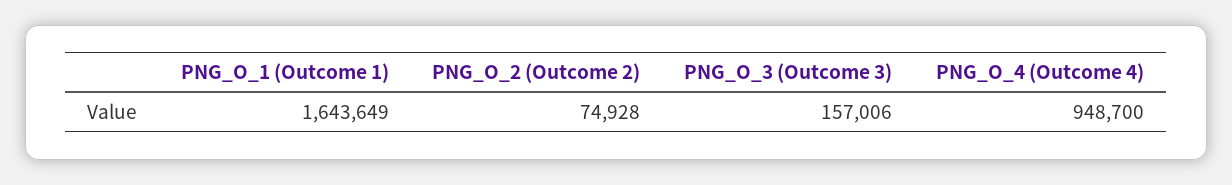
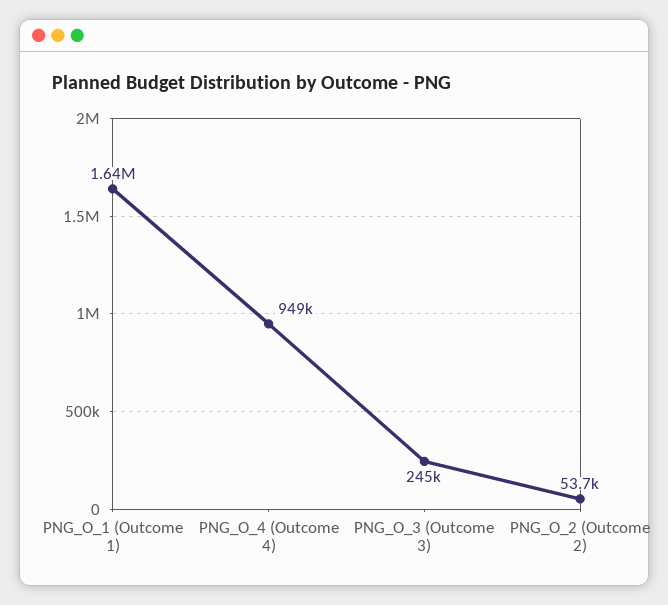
  {
    "PNG_O_1 (Outcome 1)": 1643649,
-   "PNG_O_2 (Outcome 2)": 74928,
+   "PNG_O_2 (Outcome 2)": 53700,
-   "PNG_O_3 (Outcome 3)": 157006,
+   "PNG_O_3 (Outcome 3)": 245000,
    "PNG_O_4 (Outcome 4)": 948700
  }

